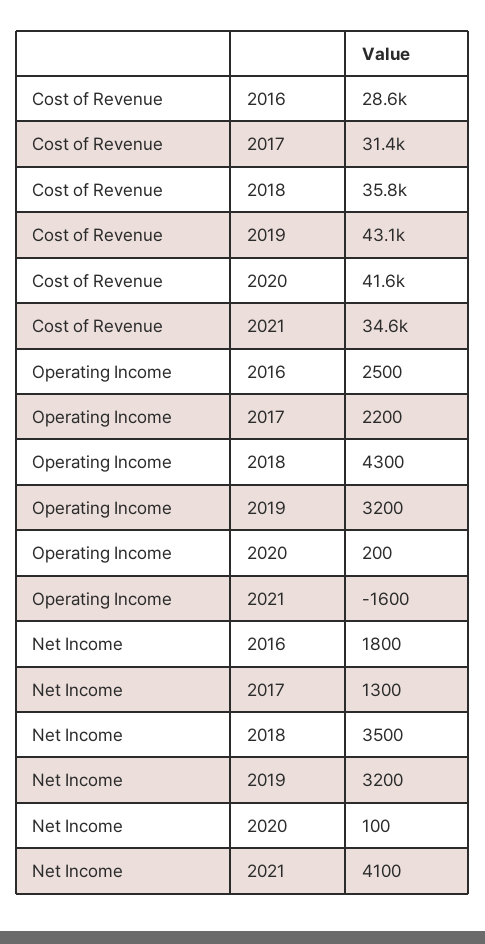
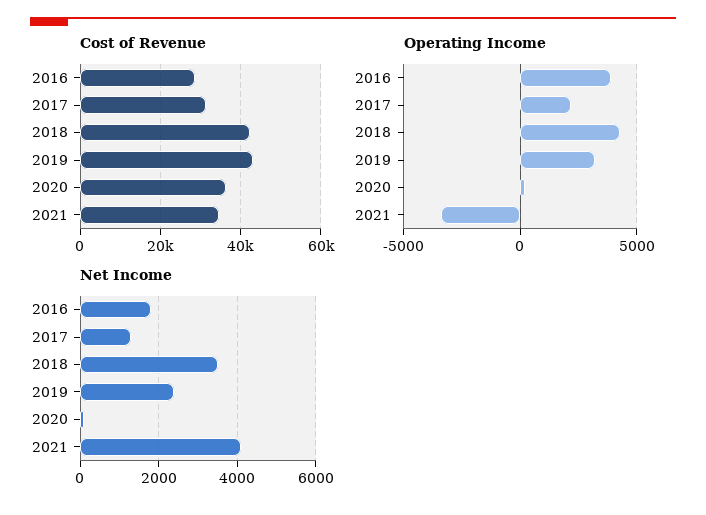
  {
    "Cost of Revenue": {
      "2016": 28600,
      "2017": 31400,
-     "2018": 35800,
+     "2018": 42000,
      "2019": 43100,
-     "2020": 41600,
+     "2020": 36000,
      "2021": 34600
    },
    "Operating Income": {
-     "2016": 2500,
+     "2016": 4000,
      "2017": 2200,
      "2018": 4300,
      "2019": 3200,
      "2020": 200,
-     "2021": -1600
+     "2021": -3500
    },
    "Net Income": {
      "2016": 1800,
      "2017": 1300,
      "2018": 3500,
-     "2019": 3200,
+     "2019": 2400,
      "2020": 100,
      "2021": 4100
    }
  }

